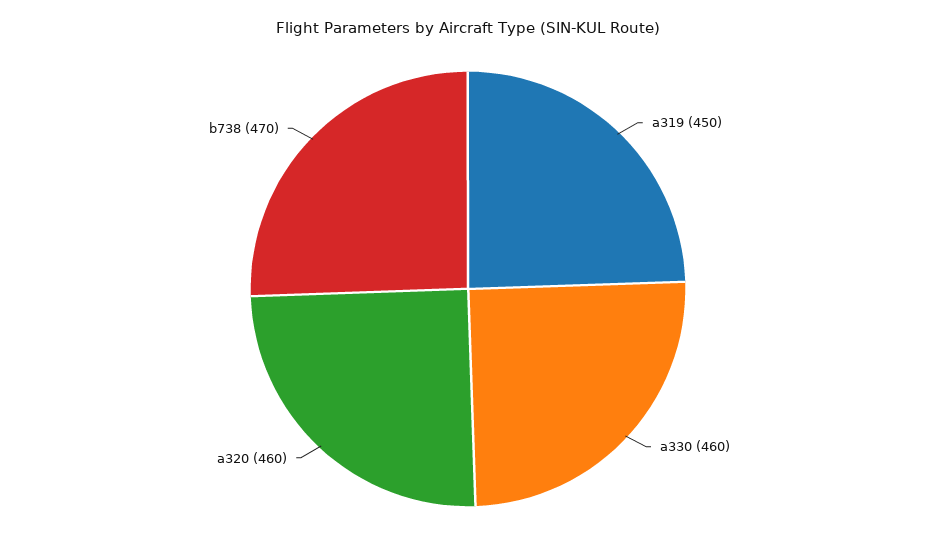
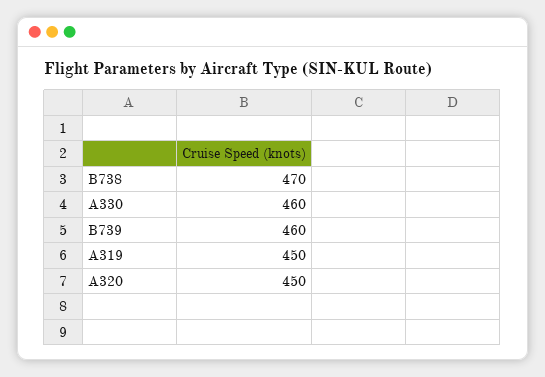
  {
    "a319": 450,
    "a330": 460,
-   "a320": 460,
+   "a320": 450,
-   "b738": 470
+   "b738": 470,
+   "B739": 460
  }

